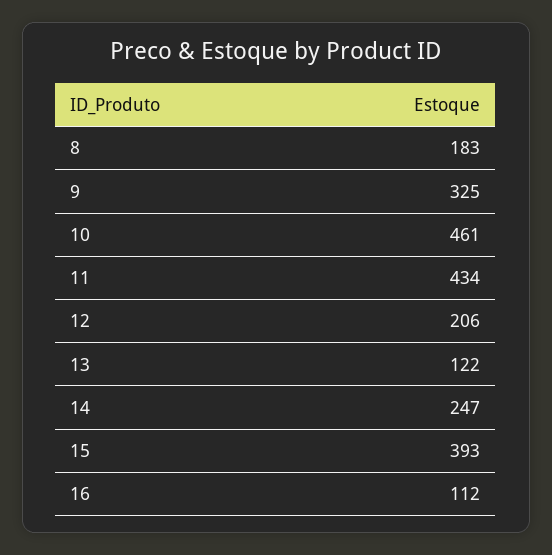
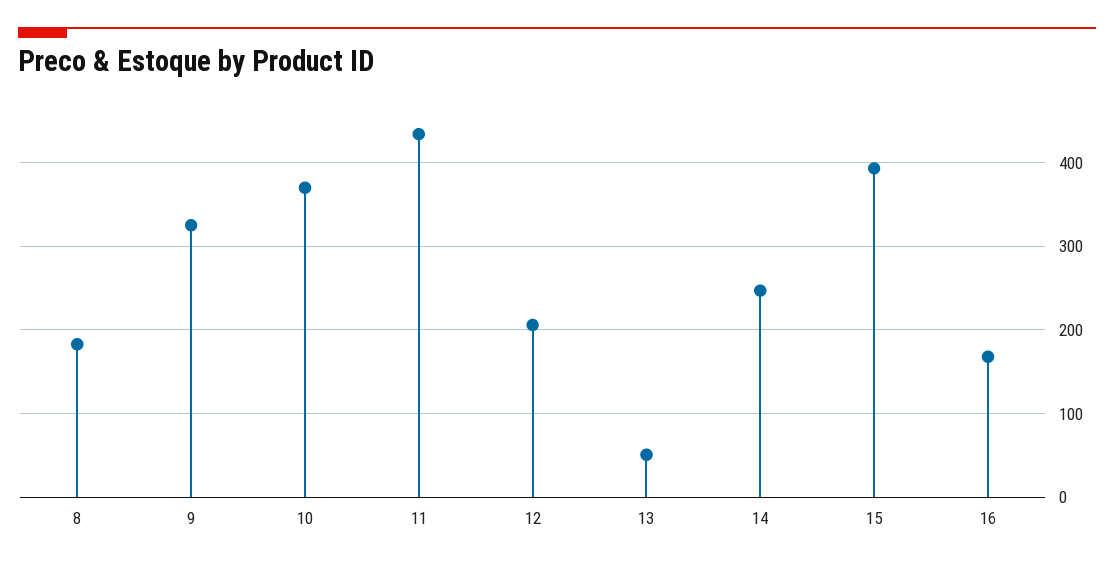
  {
    "8": 183,
    "9": 325,
-   "10": 461,
+   "10": 370,
    "11": 434,
    "12": 206,
-   "13": 122,
+   "13": 50,
    "14": 247,
    "15": 393,
-   "16": 112
+   "16": 170
  }

